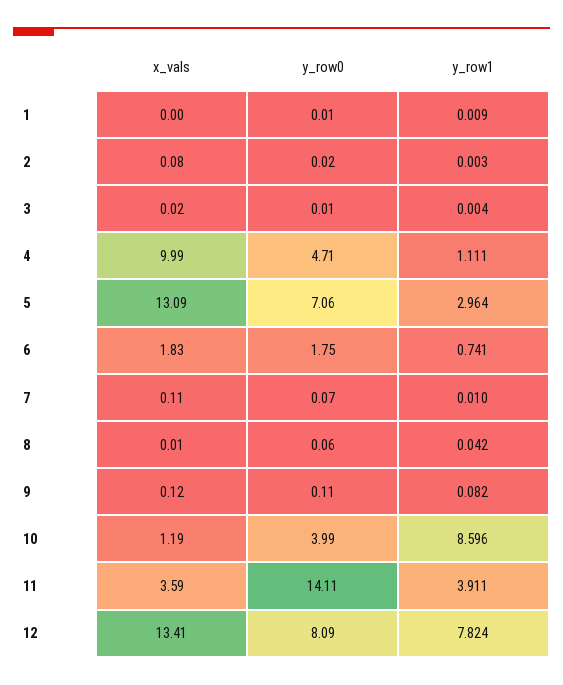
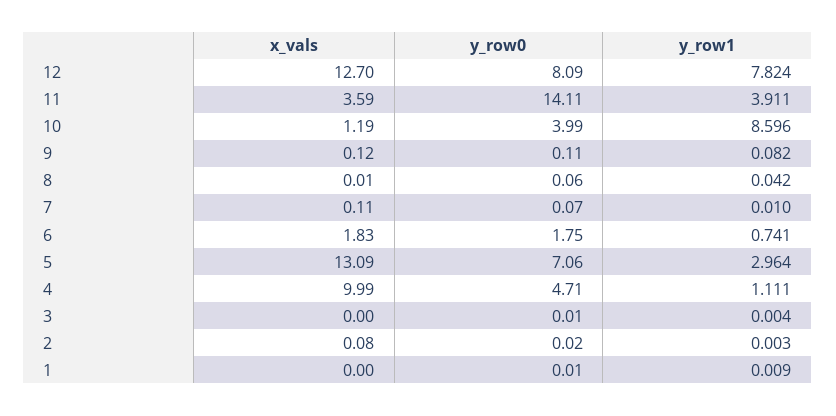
  {
    "x_vals": {
      "1": 0,
      "2": 0.08,
-     "3": 0.02,
+     "3": 0,
      "4": 9.99,
      "5": 13.09,
      "6": 1.83,
      "7": 0.11,
      "8": 0.01,
      "9": 0.12,
      "10": 1.19,
      "11": 3.59,
-     "12": 13.41
+     "12": 12.7
    },
    "y_row0": {
      "1": 0.01,
      "2": 0.02,
      "3": 0.01,
      "4": 4.71,
      "5": 7.06,
      "6": 1.75,
      "7": 0.07,
      "8": 0.06,
      "9": 0.11,
      "10": 3.99,
      "11": 14.11,
      "12": 8.09
    },
    "y_row1": {
      "1": 0.009,
      "2": 0.003,
      "3": 0.004,
      "4": 1.111,
      "5": 2.964,
      "6": 0.741,
      "7": 0.01,
      "8": 0.042,
      "9": 0.082,
      "10": 8.596,
      "11": 3.911,
      "12": 7.824
    }
  }

